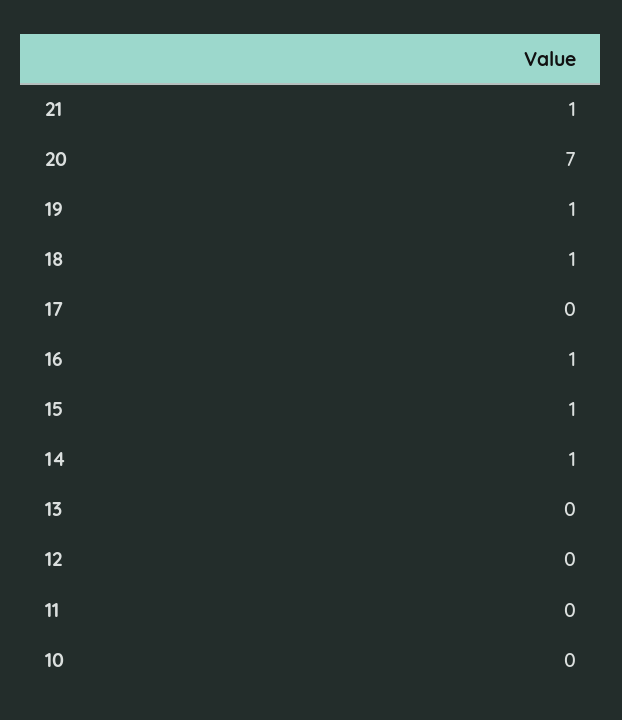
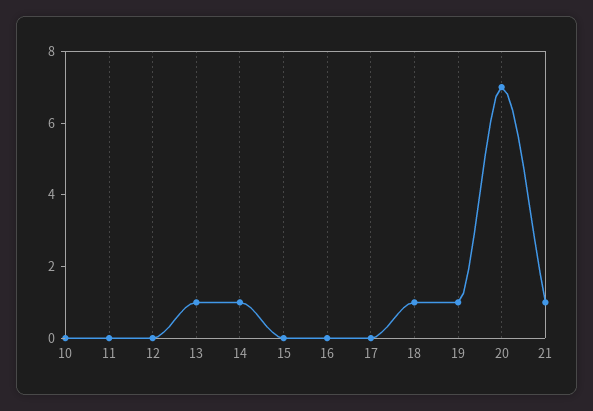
  {
    "21": 1,
    "20": 7,
    "19": 1,
    "18": 1,
    "17": 0,
-   "16": 1,
+   "16": 0,
-   "15": 1,
+   "15": 0,
    "14": 1,
-   "13": 0,
+   "13": 1,
    "12": 0,
    "11": 0,
    "10": 0
  }

